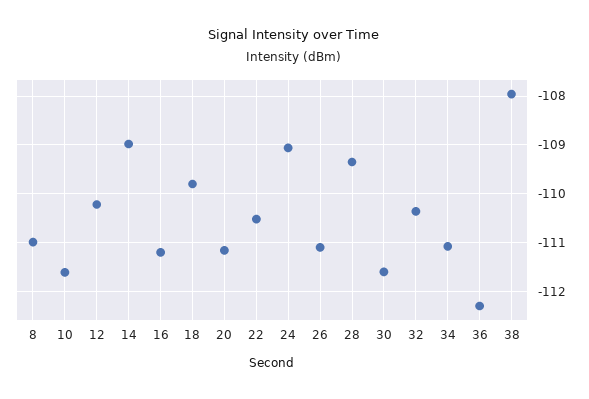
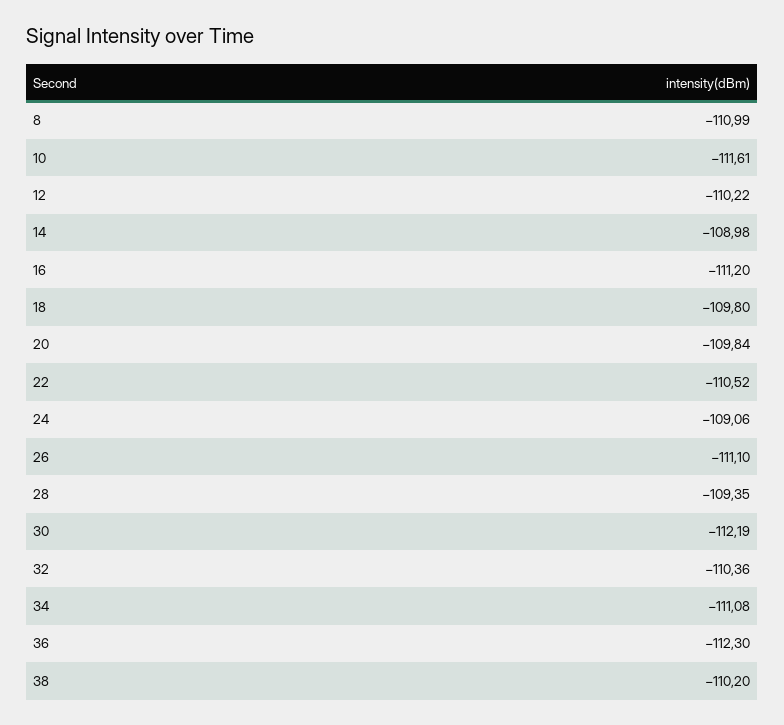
  {
    "8": -110.99,
    "10": -111.61,
    "12": -110.22,
    "14": -108.98,
    "16": -111.2,
    "18": -109.8,
-   "20": -111.2,
+   "20": -109.84,
    "22": -110.52,
    "24": -109.06,
    "26": -111.1,
    "28": -109.35,
-   "30": -111.6,
+   "30": -112.19,
    "32": -110.36,
    "34": -111.08,
    "36": -112.3,
-   "38": -108
+   "38": -110.2
  }

